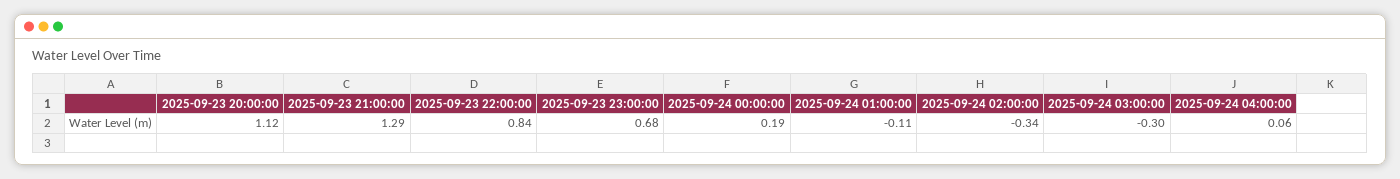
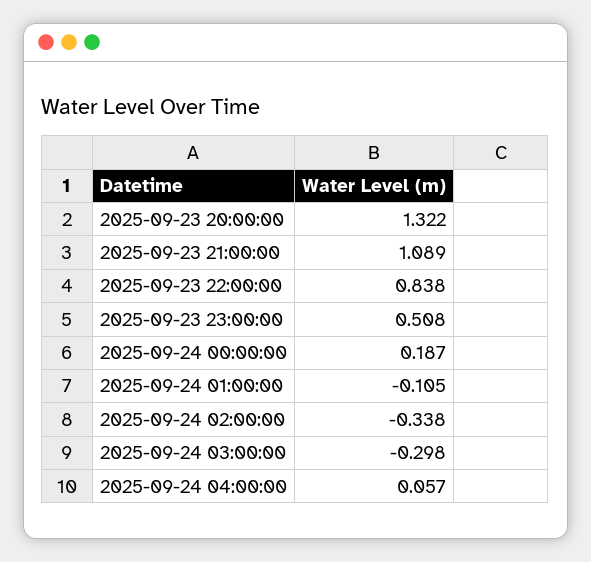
  {
-   "2025-09-23 20:00:00": 1.12,
+   "2025-09-23 20:00:00": 1.322,
-   "2025-09-23 21:00:00": 1.29,
+   "2025-09-23 21:00:00": 1.089,
    "2025-09-23 22:00:00": 0.838,
-   "2025-09-23 23:00:00": 0.68,
+   "2025-09-23 23:00:00": 0.508,
    "2025-09-24 00:00:00": 0.187,
    "2025-09-24 01:00:00": -0.105,
    "2025-09-24 02:00:00": -0.338,
    "2025-09-24 03:00:00": -0.298,
    "2025-09-24 04:00:00": 0.057
  }

